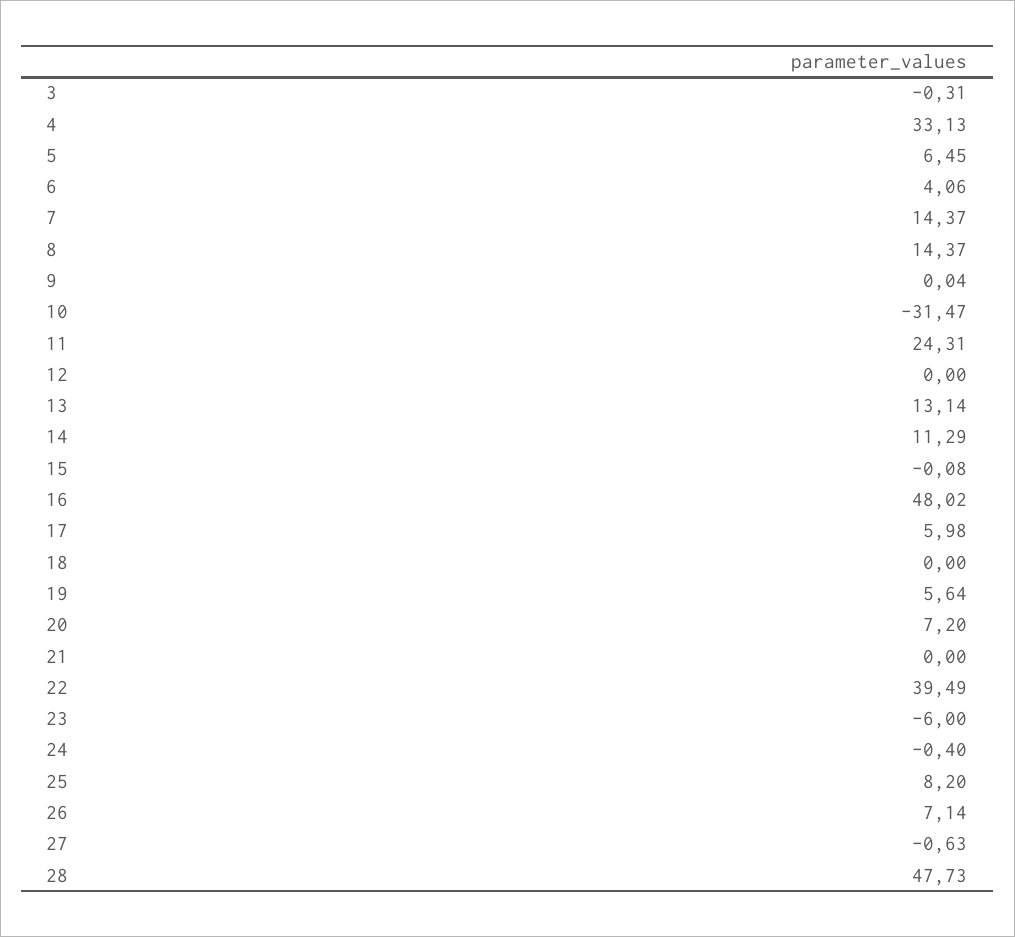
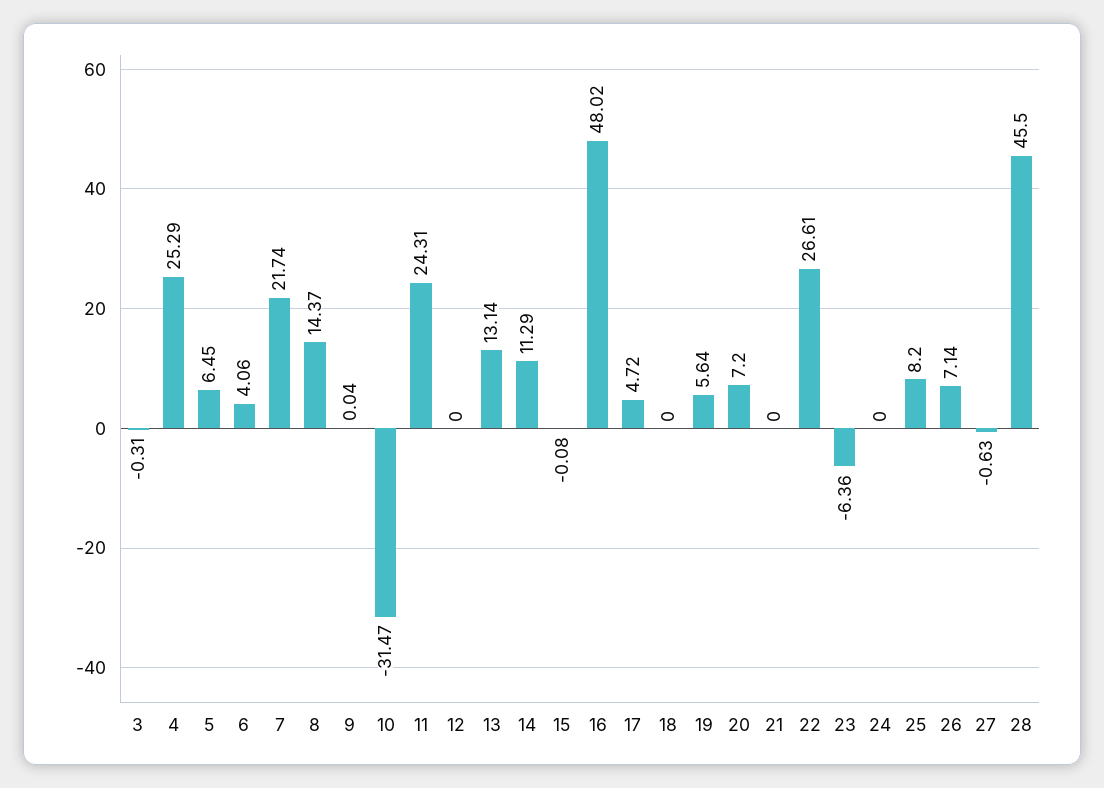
  {
    "3": -0.31,
-   "4": 33.13,
+   "4": 25.29,
    "5": 6.45,
    "6": 4.06,
-   "7": 14.37,
+   "7": 21.74,
    "8": 14.37,
    "9": 0.04,
    "10": -31.47,
    "11": 24.31,
    "12": 0,
    "13": 13.14,
    "14": 11.29,
    "15": -0.08,
    "16": 48.02,
-   "17": 5.98,
+   "17": 4.72,
    "18": 0,
    "19": 5.64,
    "20": 7.2,
    "21": 0,
-   "22": 39.49,
+   "22": 26.61,
-   "23": -6,
+   "23": -6.36,
-   "24": -0.4,
+   "24": 0,
    "25": 8.2,
    "26": 7.14,
    "27": -0.63,
-   "28": 47.73
+   "28": 45.5
  }

